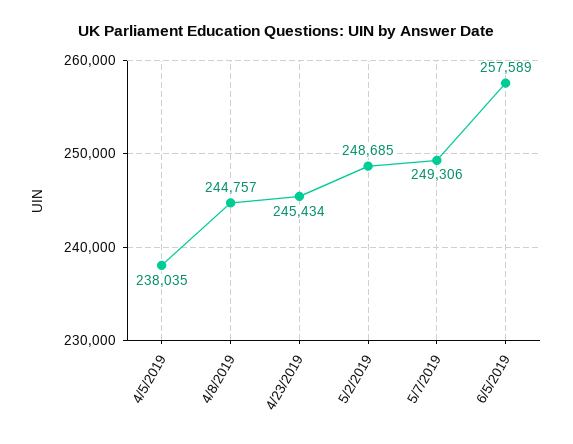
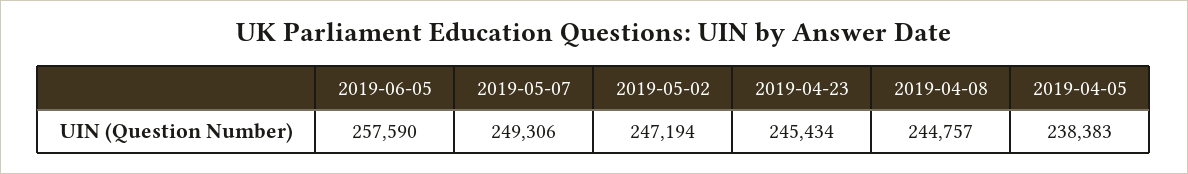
  {
-   "4/5/2019": 238035,
+   "4/5/2019": 238383,
    "4/8/2019": 244757,
    "4/23/2019": 245434,
-   "5/2/2019": 248685,
+   "5/2/2019": 247194,
    "5/7/2019": 249306,
-   "6/5/2019": 257589
+   "6/5/2019": 257590
  }

